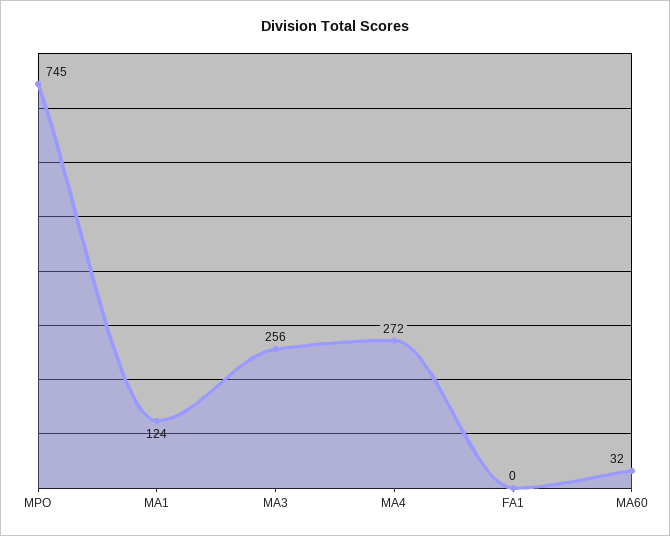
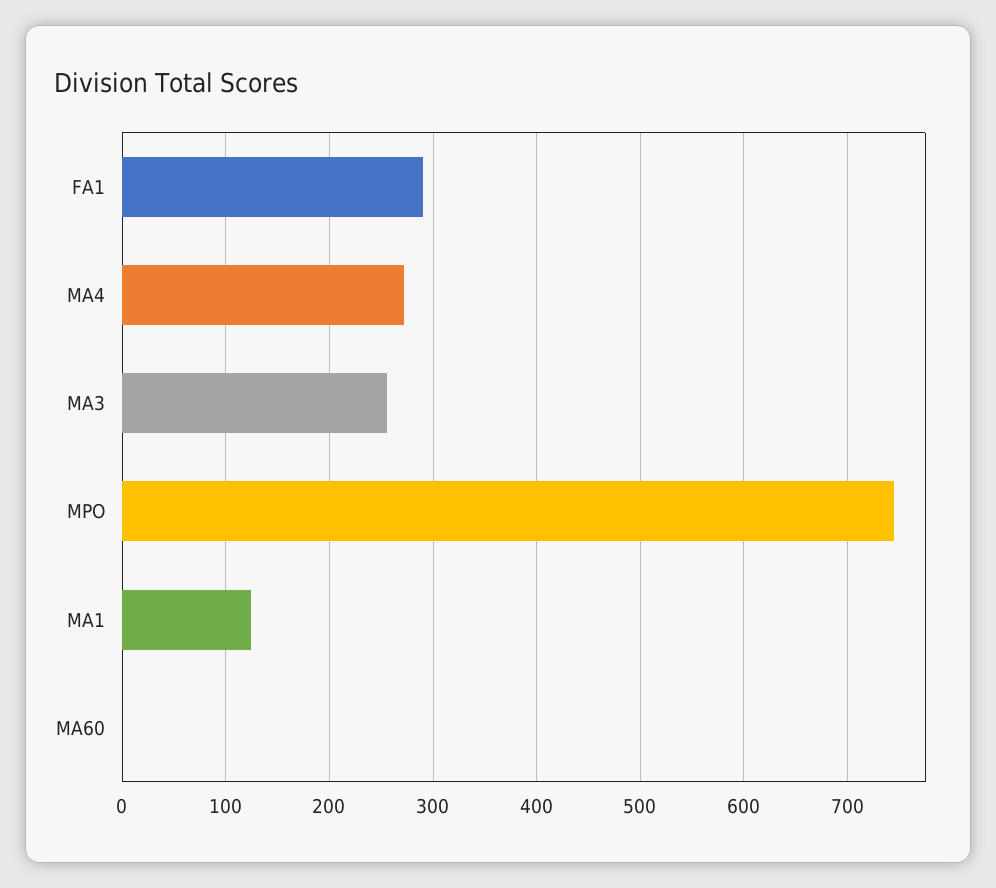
  {
    "MPO": 745,
    "MA1": 124,
    "MA3": 256,
    "MA4": 272,
-   "FA1": 0,
+   "FA1": 290,
-   "MA60": 32
+   "MA60": 0
  }

